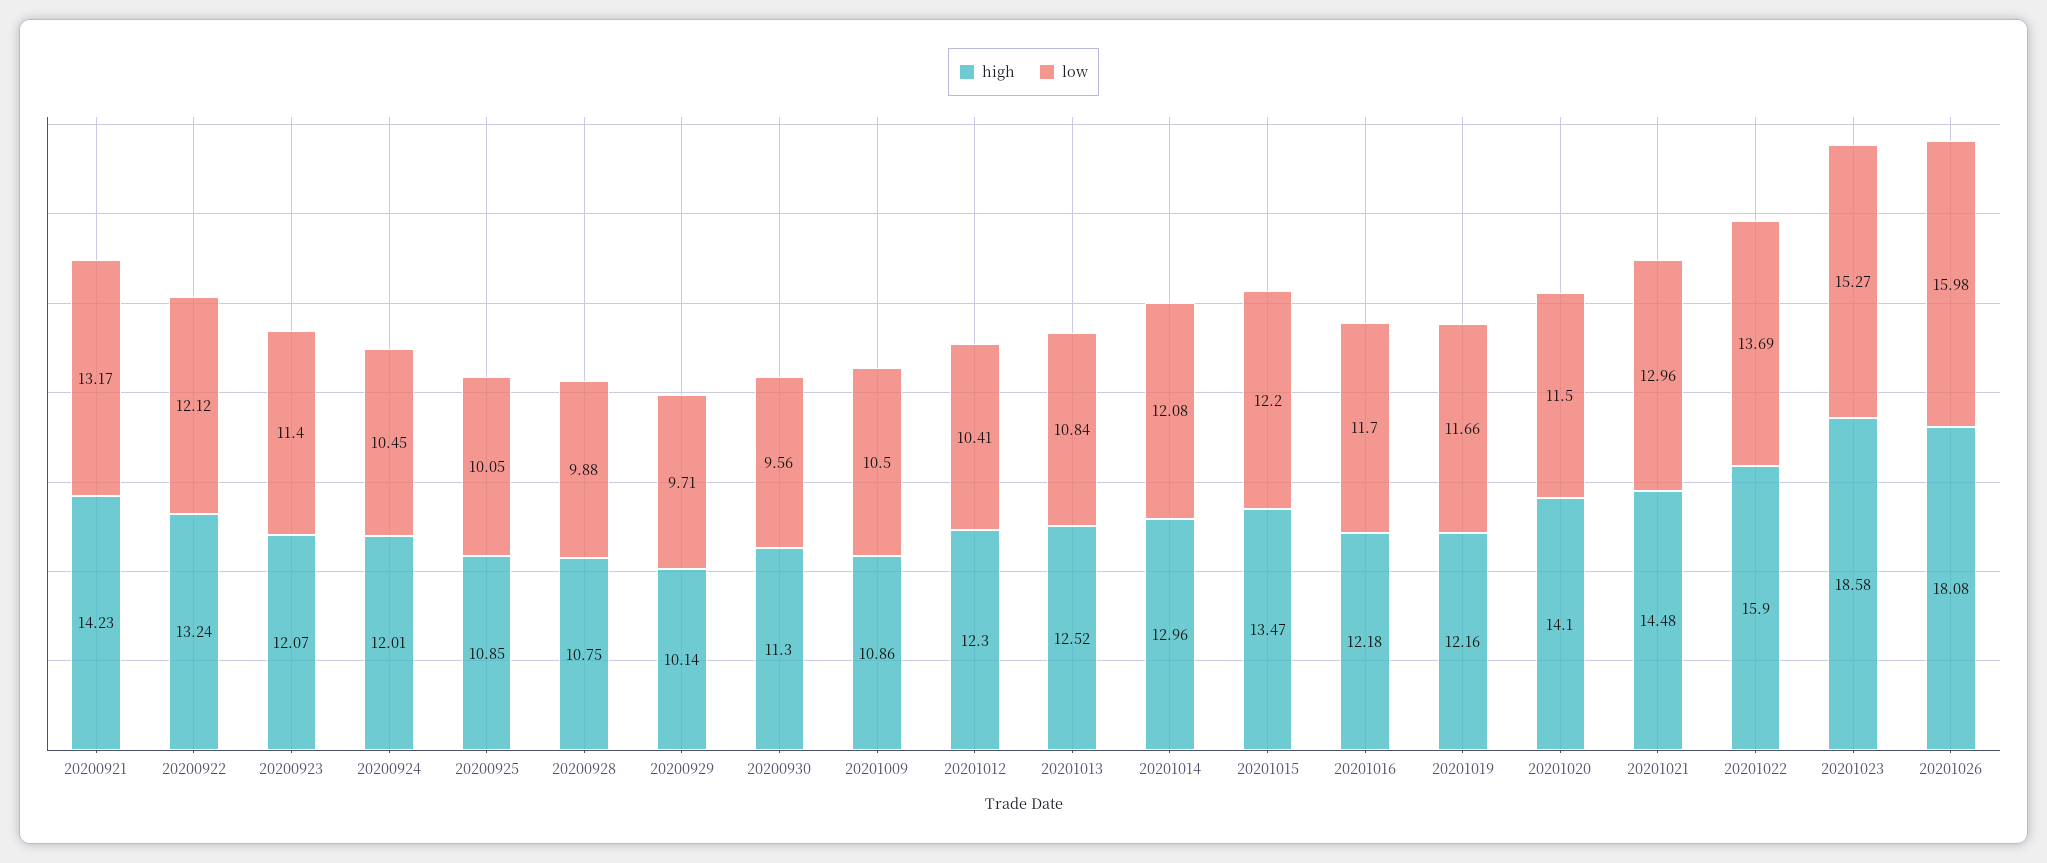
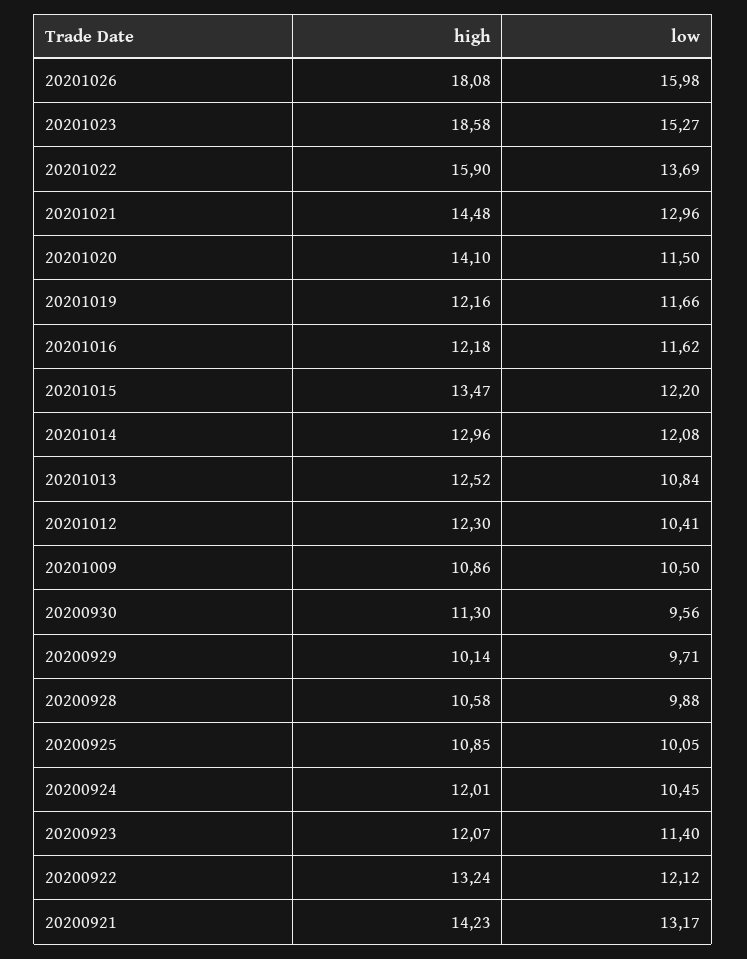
  {
    "high": {
      "20200921": 14.23,
      "20200922": 13.24,
      "20200923": 12.07,
      "20200924": 12.01,
      "20200925": 10.85,
-     "20200928": 10.75,
+     "20200928": 10.58,
      "20200929": 10.14,
      "20200930": 11.3,
      "20201009": 10.86,
      "20201012": 12.3,
      "20201013": 12.52,
      "20201014": 12.96,
      "20201015": 13.47,
      "20201016": 12.18,
      "20201019": 12.16,
      "20201020": 14.1,
      "20201021": 14.48,
      "20201022": 15.9,
      "20201023": 18.58,
      "20201026": 18.08
    },
    "low": {
      "20200921": 13.17,
      "20200922": 12.12,
      "20200923": 11.4,
      "20200924": 10.45,
      "20200925": 10.05,
      "20200928": 9.88,
      "20200929": 9.71,
      "20200930": 9.56,
      "20201009": 10.5,
      "20201012": 10.41,
      "20201013": 10.84,
      "20201014": 12.08,
      "20201015": 12.2,
-     "20201016": 11.7,
+     "20201016": 11.62,
      "20201019": 11.66,
      "20201020": 11.5,
      "20201021": 12.96,
      "20201022": 13.69,
      "20201023": 15.27,
      "20201026": 15.98
    }
  }

